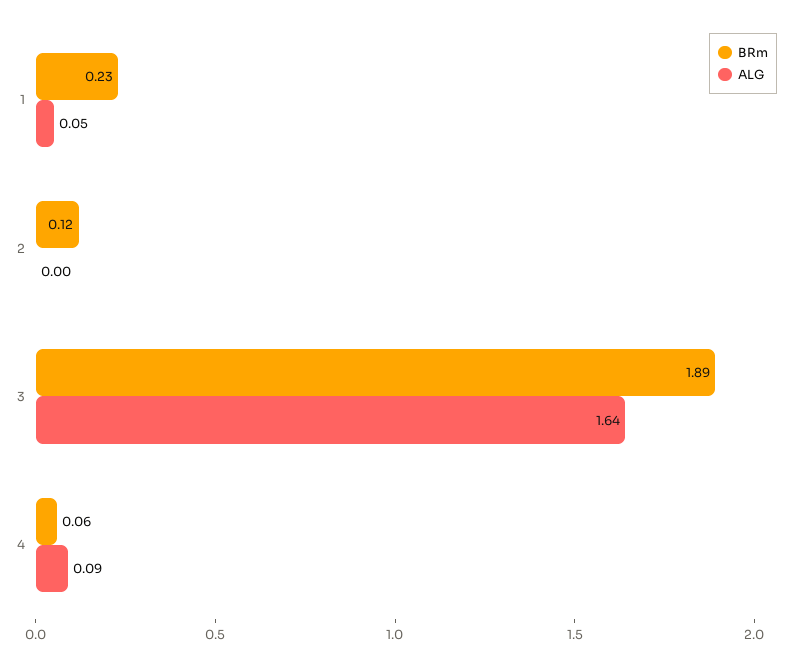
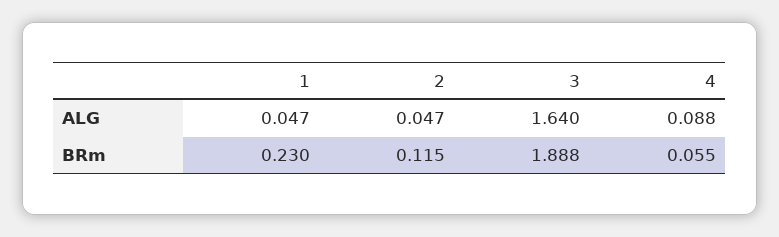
  {
    "BRm": {
      "1": 0.23,
      "2": 0.115,
      "3": 1.888,
      "4": 0.055
    },
    "ALG": {
      "1": 0.047,
-     "2": 0,
+     "2": 0.047,
      "3": 1.64,
      "4": 0.088
    }
  }

